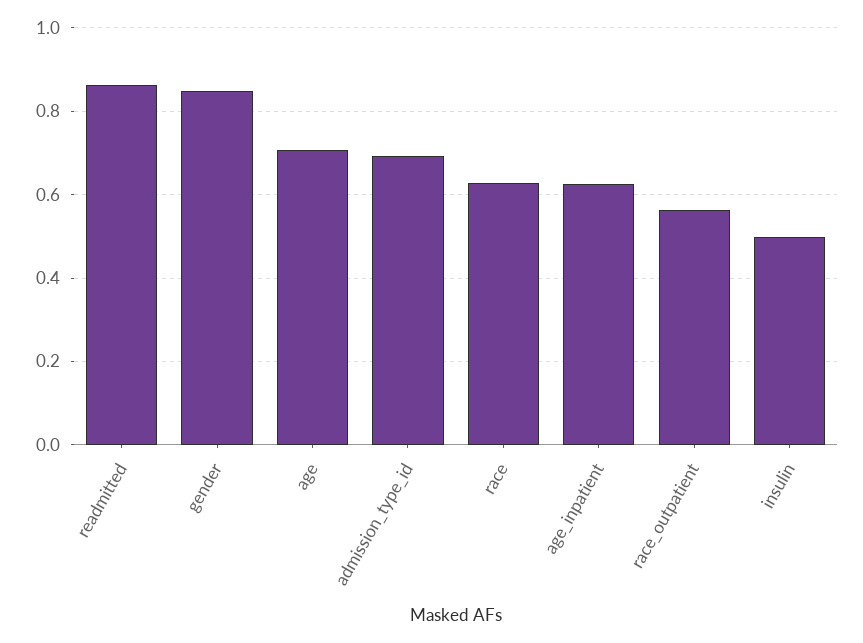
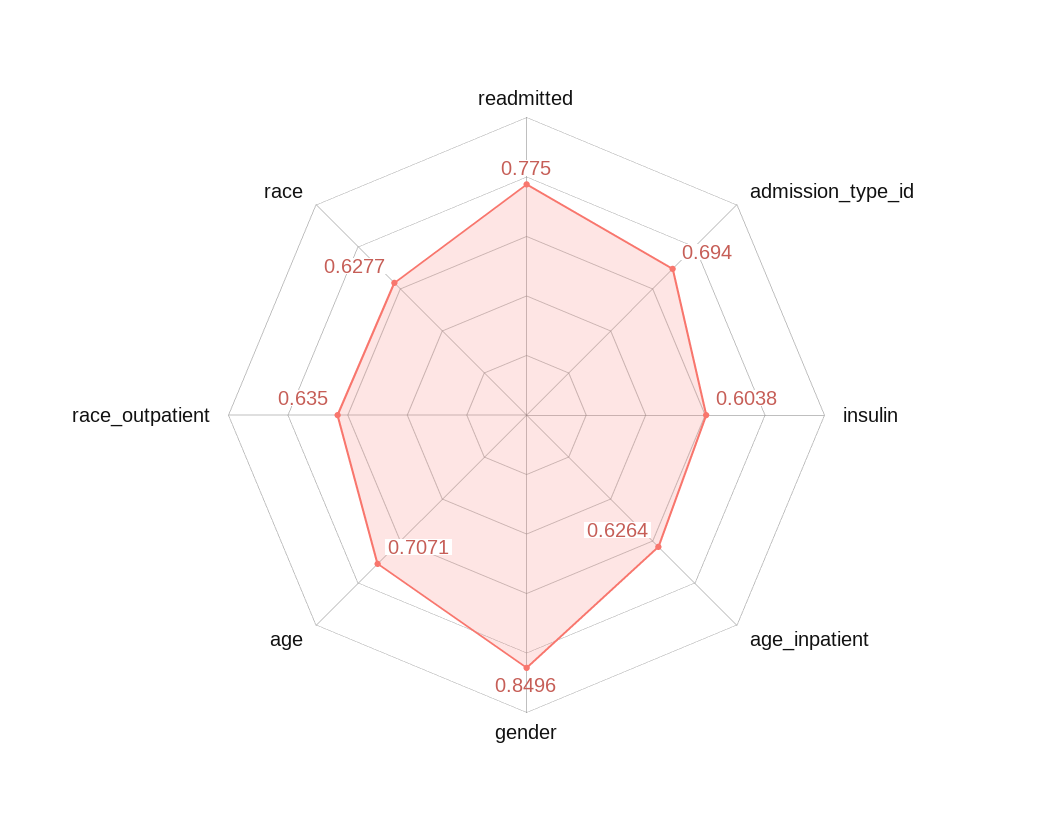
  {
-   "readmitted": 0.86,
+   "readmitted": 0.775,
    "gender": 0.8496,
    "age": 0.7071,
    "admission_type_id": 0.694,
    "race": 0.6277,
    "age_inpatient": 0.6264,
-   "race_outpatient": 0.56,
+   "race_outpatient": 0.635,
-   "insulin": 0.5
+   "insulin": 0.6038
  }

